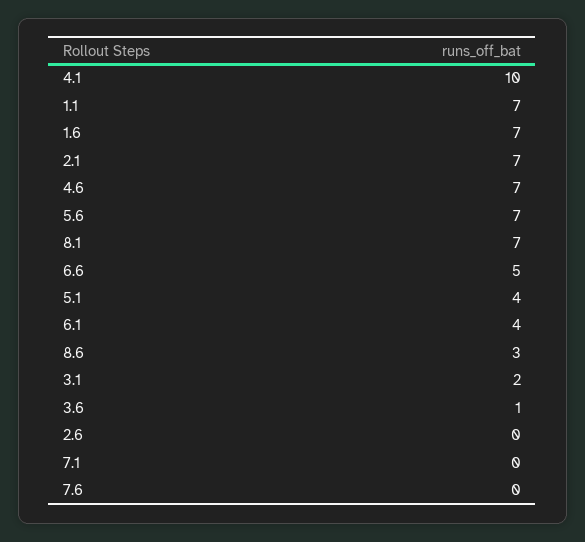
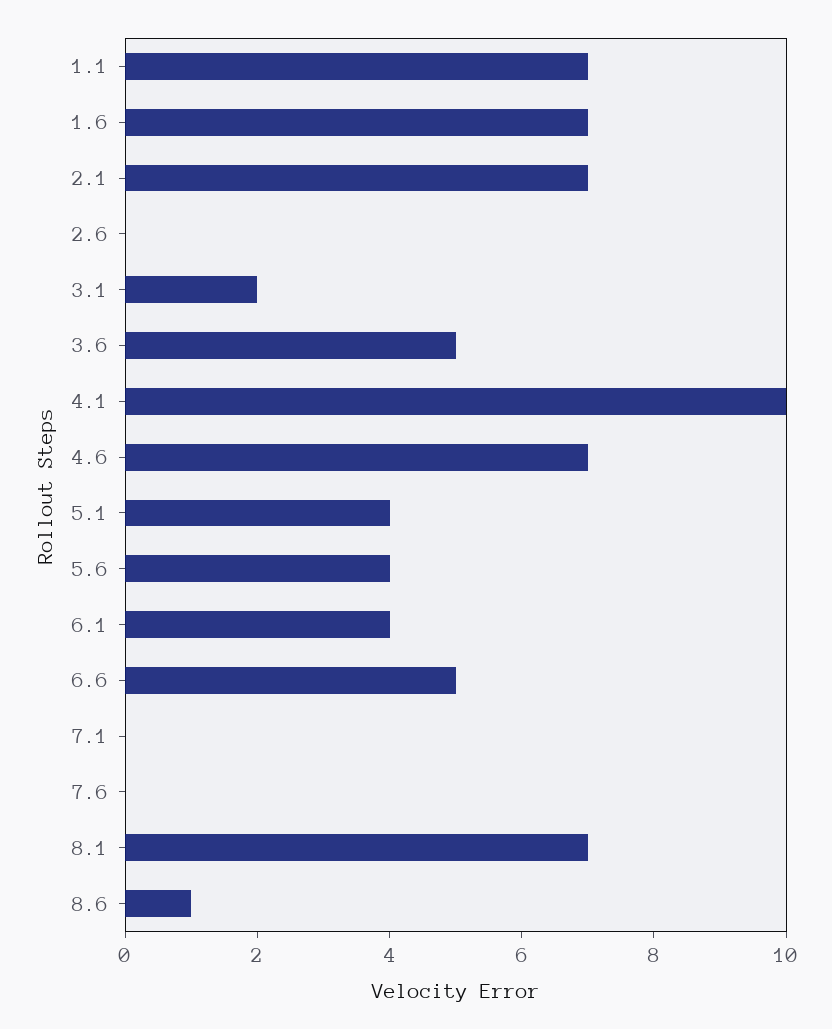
  {
    "4.1": 10,
    "1.1": 7,
    "1.6": 7,
    "2.1": 7,
    "4.6": 7,
-   "5.6": 7,
+   "5.6": 4,
    "8.1": 7,
    "6.6": 5,
    "5.1": 4,
    "6.1": 4,
-   "8.6": 3,
+   "8.6": 1,
    "3.1": 2,
-   "3.6": 1,
+   "3.6": 5,
    "2.6": 0,
    "7.1": 0,
    "7.6": 0
  }

